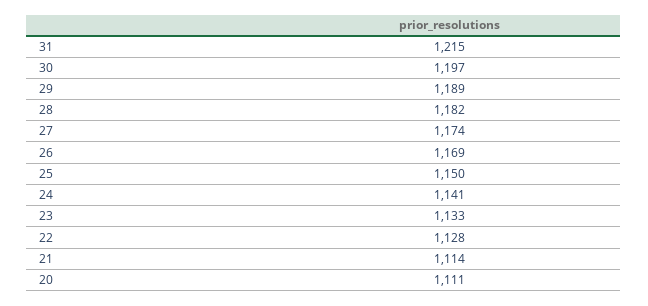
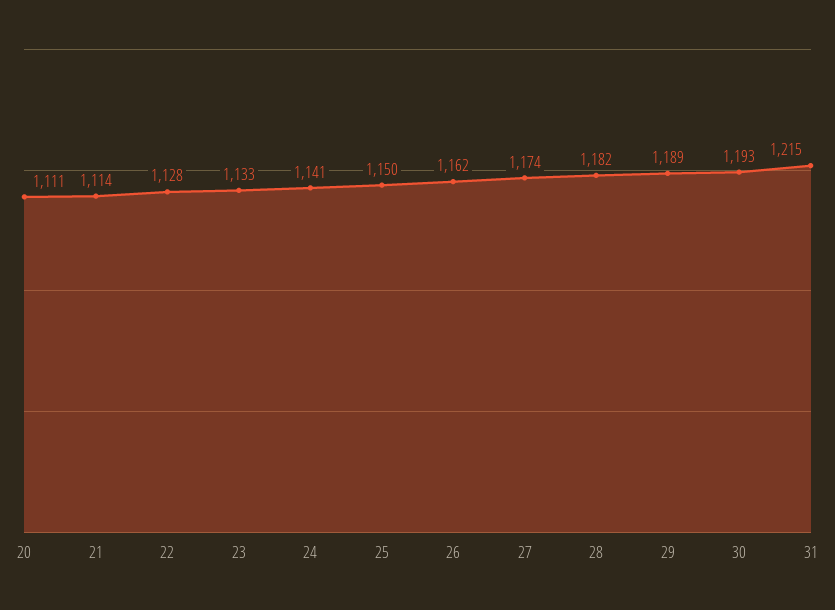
  {
    "31": 1215,
-   "30": 1197,
+   "30": 1193,
    "29": 1189,
    "28": 1182,
    "27": 1174,
-   "26": 1169,
+   "26": 1162,
    "25": 1150,
    "24": 1141,
    "23": 1133,
    "22": 1128,
    "21": 1114,
    "20": 1111
  }

